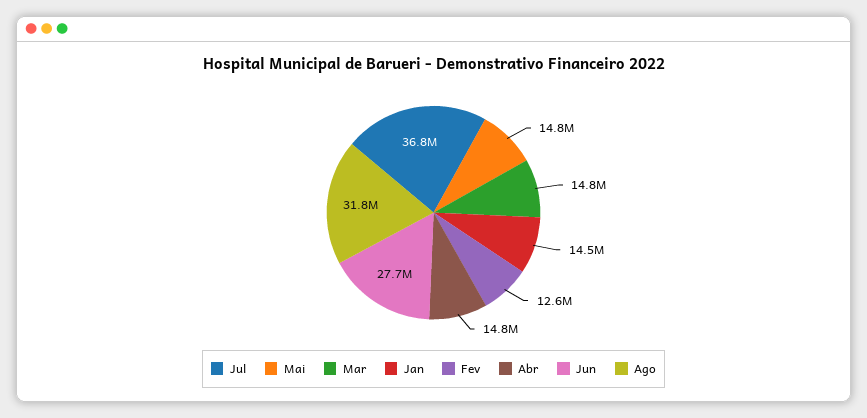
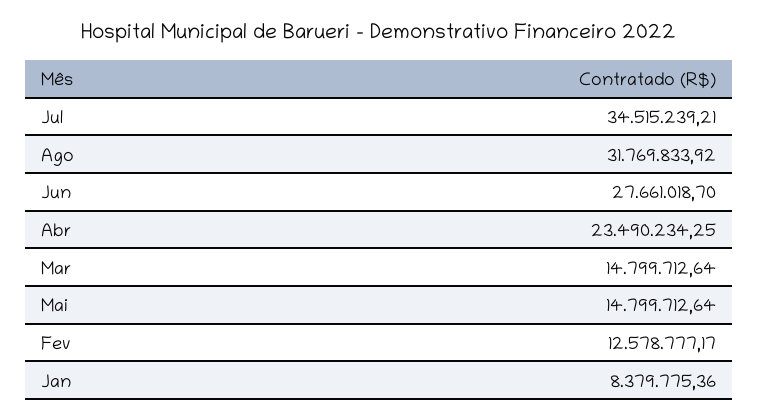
  {
-   "Jul": 36800000,
+   "Jul": 34515239.21,
    "Mai": 14799712.64,
    "Mar": 14799712.64,
-   "Jan": 14500000,
+   "Jan": 8379775.36,
    "Fev": 12578777.17,
-   "Abr": 14800000,
+   "Abr": 23490234.25,
    "Jun": 27661018.7,
    "Ago": 31769833.92
  }

